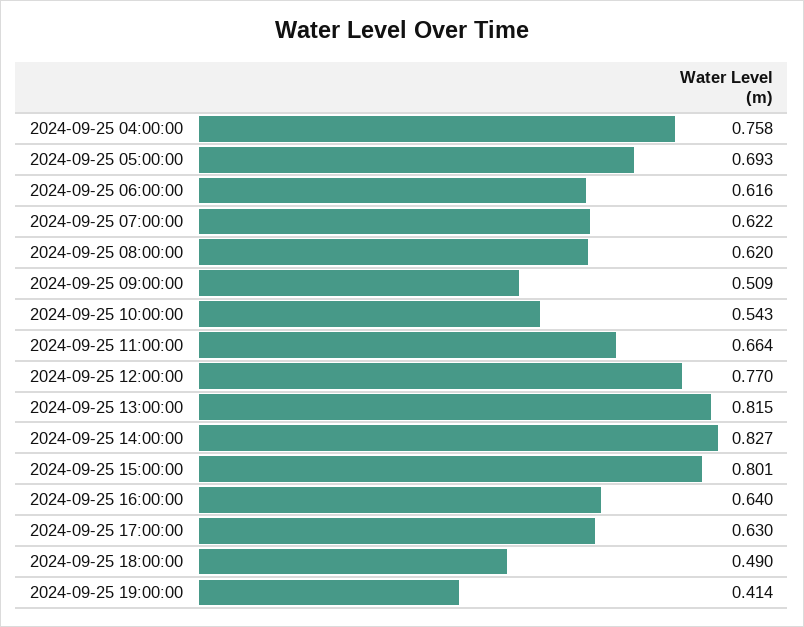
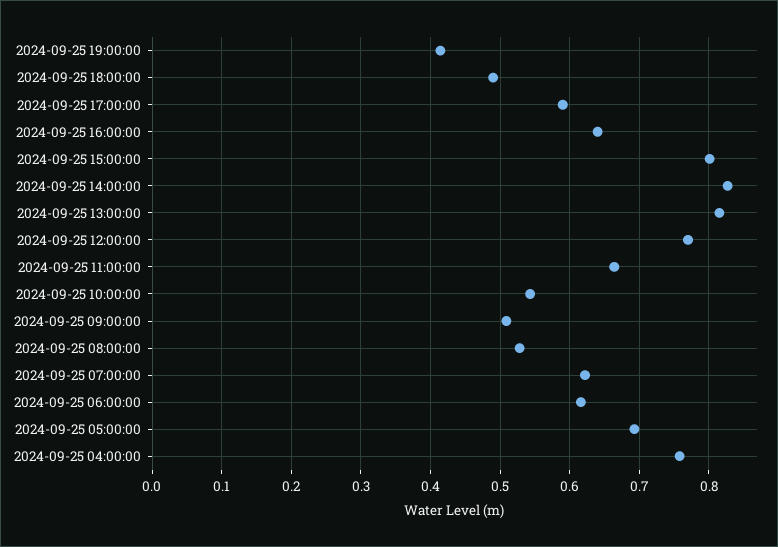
  {
    "2024-09-25 04:00:00": 0.758,
    "2024-09-25 05:00:00": 0.693,
    "2024-09-25 06:00:00": 0.616,
    "2024-09-25 07:00:00": 0.622,
-   "2024-09-25 08:00:00": 0.62,
+   "2024-09-25 08:00:00": 0.53,
    "2024-09-25 09:00:00": 0.509,
    "2024-09-25 10:00:00": 0.543,
    "2024-09-25 11:00:00": 0.664,
    "2024-09-25 12:00:00": 0.77,
    "2024-09-25 13:00:00": 0.815,
    "2024-09-25 14:00:00": 0.827,
    "2024-09-25 15:00:00": 0.801,
    "2024-09-25 16:00:00": 0.64,
-   "2024-09-25 17:00:00": 0.63,
+   "2024-09-25 17:00:00": 0.59,
    "2024-09-25 18:00:00": 0.49,
    "2024-09-25 19:00:00": 0.414
  }

